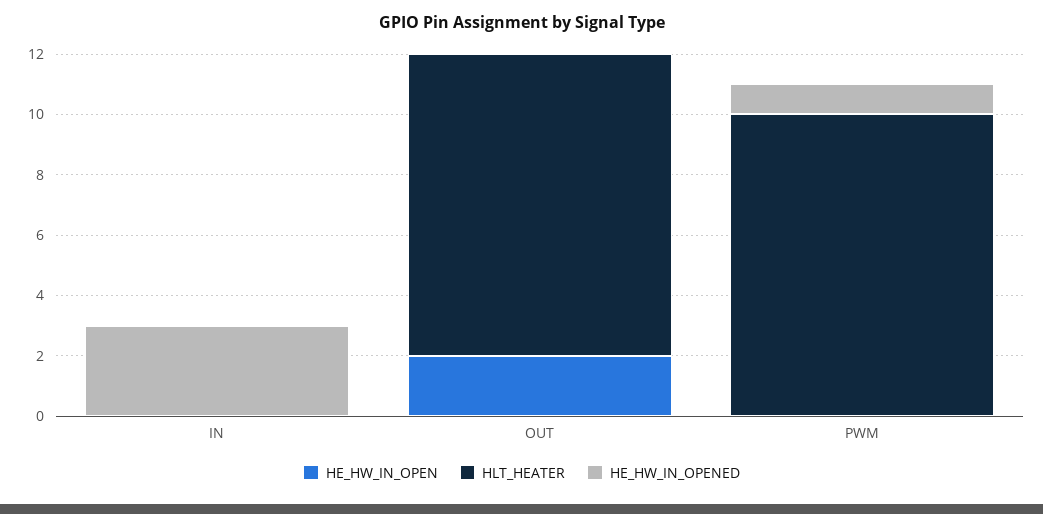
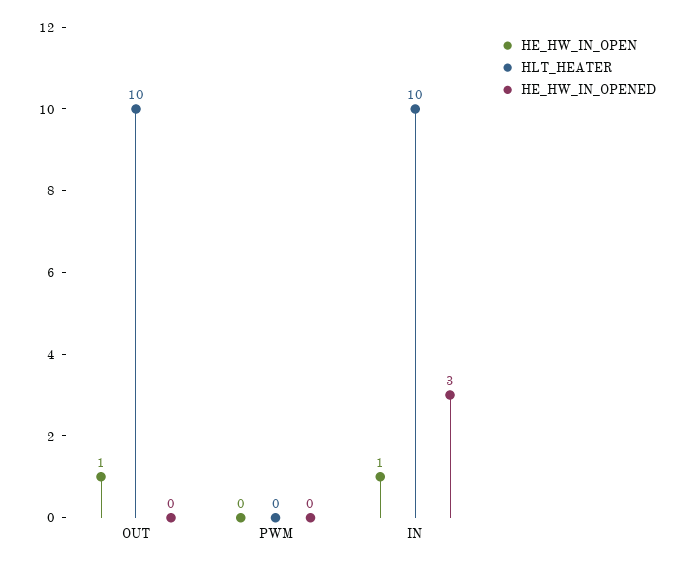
  {
    "HE_HW_IN_OPEN": {
-     "IN": 0,
+     "IN": 1,
-     "OUT": 2,
+     "OUT": 1,
      "PWM": 0
    },
    "HLT_HEATER": {
-     "IN": 0,
+     "IN": 10,
      "OUT": 10,
-     "PWM": 10
+     "PWM": 0
    },
    "HE_HW_IN_OPENED": {
      "IN": 3,
      "OUT": 0,
-     "PWM": 1
+     "PWM": 0
    }
  }

